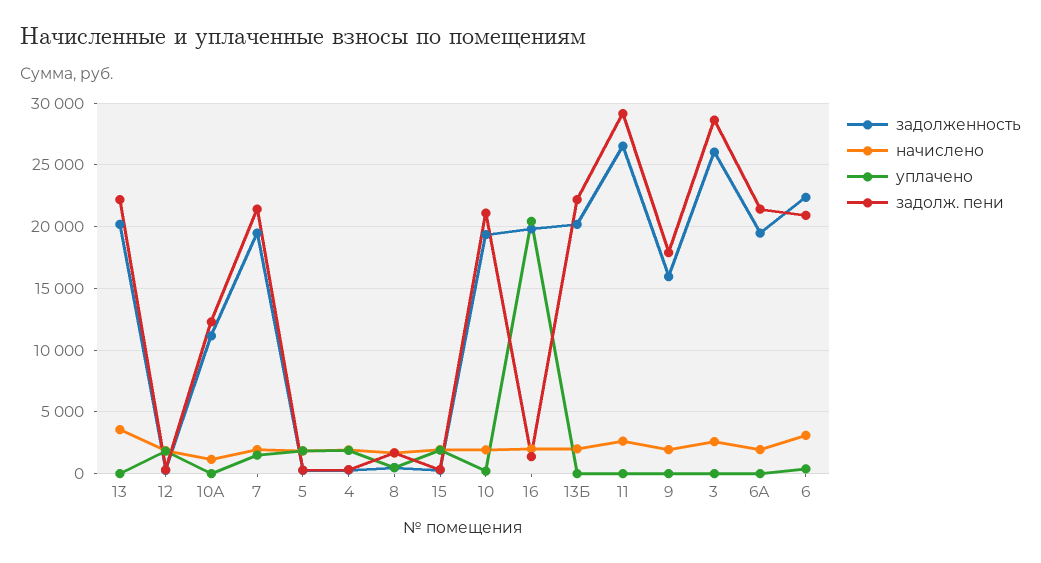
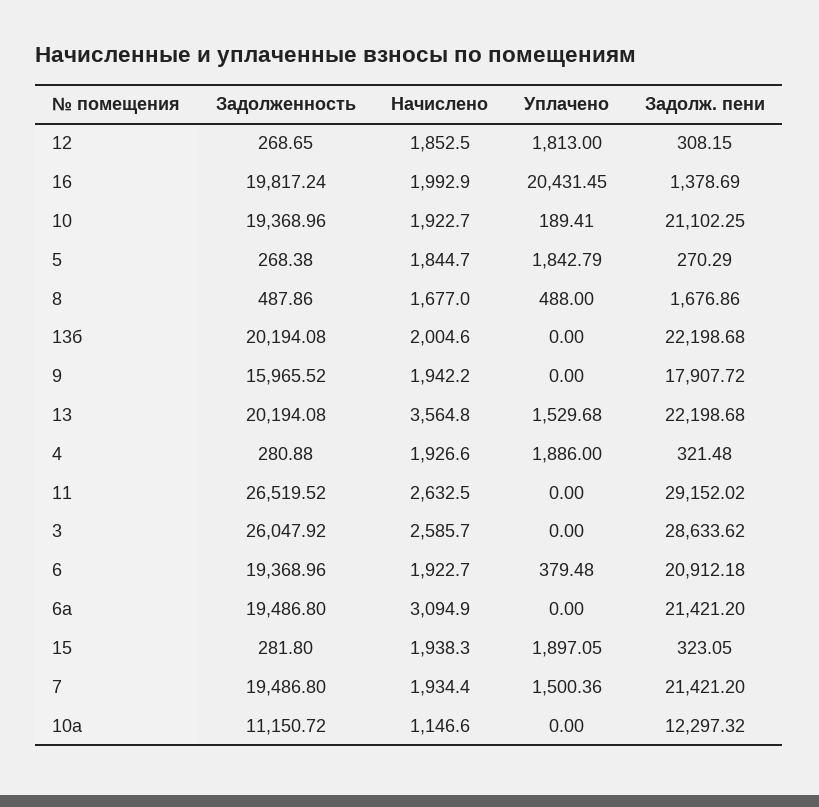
  {
    "задолженность": {
      "13": 20194.08,
      "12": 268.65,
      "10А": 11150.72,
      "7": 19486.8,
      "5": 268.38,
      "4": 280.88,
      "8": 487.86,
      "15": 281.8,
      "10": 19368.96,
      "16": 19817.24,
      "13Б": 20194.08,
      "11": 26519.52,
      "9": 15965.52,
      "3": 26047.92,
      "6А": 19486.8,
-     "6": 22500
+     "6": 19368.96
    },
    "начислено": {
      "13": 3564.8,
      "12": 1852.5,
      "10А": 1146.6,
      "7": 1934.4,
      "5": 1844.7,
      "4": 1926.6,
      "8": 1677,
      "15": 1938.3,
      "10": 1922.7,
      "16": 1992.9,
      "13Б": 2004.6,
      "11": 2632.5,
      "9": 1942.2,
      "3": 2585.7,
-     "6А": 2000,
+     "6А": 3094.9,
-     "6": 3000
+     "6": 1922.7
    },
    "уплачено": {
-     "13": 0,
+     "13": 1529.68,
      "12": 1813,
      "10А": 0,
      "7": 1500.36,
      "5": 1842.79,
      "4": 1886,
      "8": 488,
      "15": 1897.05,
      "10": 189.41,
      "16": 20431.45,
      "13Б": 0,
      "11": 0,
      "9": 0,
      "3": 0,
      "6А": 0,
      "6": 379.48
    },
    "задолж. пени": {
      "13": 22198.68,
      "12": 308.15,
      "10А": 12297.32,
      "7": 21421.2,
      "5": 270.29,
      "4": 321.48,
      "8": 1676.86,
      "15": 323.05,
      "10": 21102.25,
      "16": 1378.69,
      "13Б": 22198.68,
      "11": 29152.02,
      "9": 17907.72,
      "3": 28633.62,
      "6А": 21421.2,
      "6": 20912.18
    }
  }

